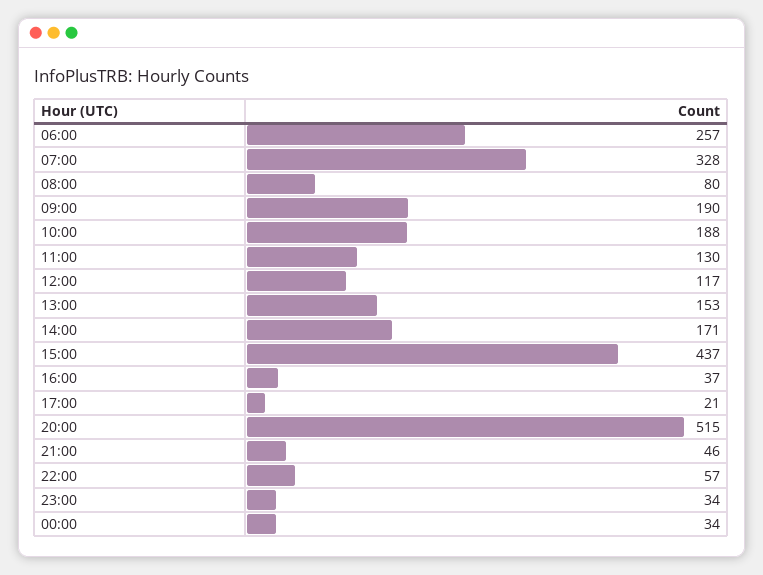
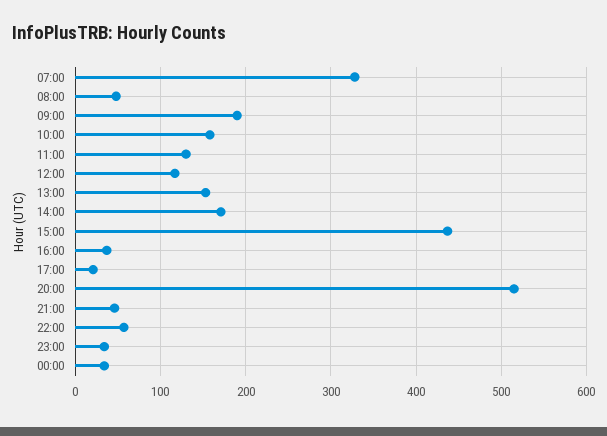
  {
-   "06:00": 257,
    "07:00": 328,
-   "08:00": 80,
+   "08:00": 50,
    "09:00": 190,
-   "10:00": 188,
+   "10:00": 160,
    "11:00": 130,
    "12:00": 117,
    "13:00": 153,
    "14:00": 171,
    "15:00": 437,
    "16:00": 37,
    "17:00": 21,
    "20:00": 515,
    "21:00": 46,
    "22:00": 57,
    "23:00": 34,
    "00:00": 34
  }

